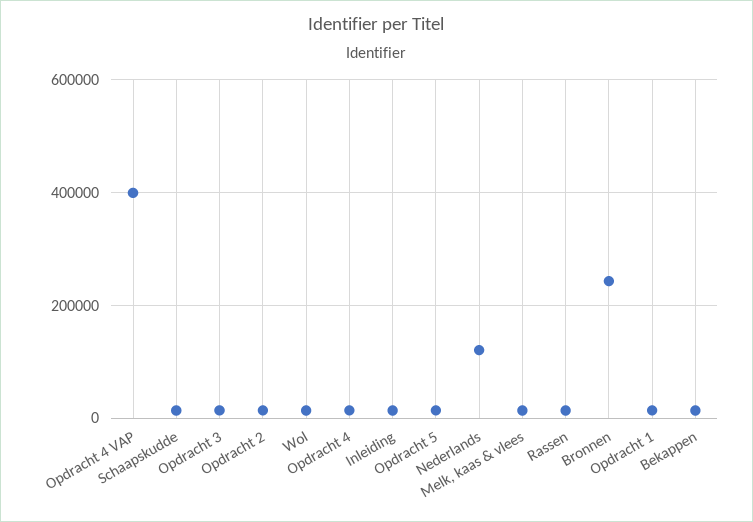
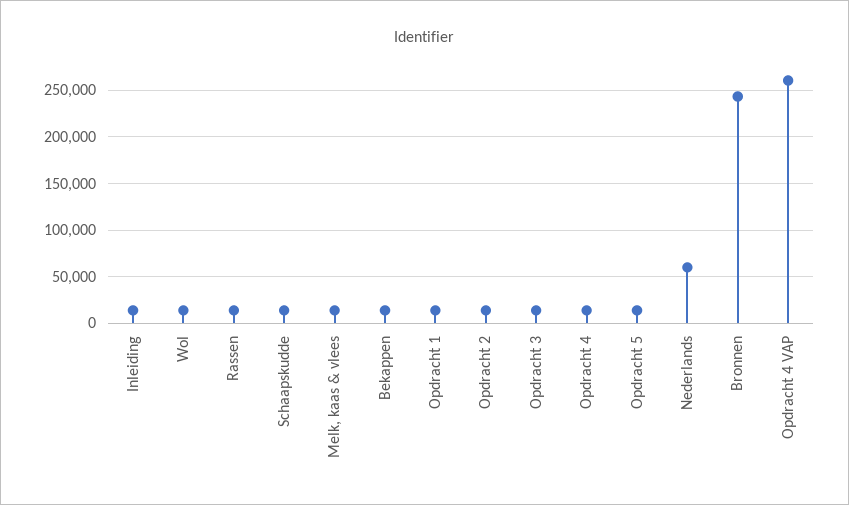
  {
-   "Opdracht 4 VAP": 400000,
+   "Opdracht 4 VAP": 260000,
    "Schaapskudde": 10000,
    "Opdracht 3": 10000,
    "Opdracht 2": 10000,
    "Wol": 10000,
    "Opdracht 4": 10000,
    "Inleiding": 10000,
    "Opdracht 5": 10000,
-   "Nederlands": 120000,
+   "Nederlands": 60000,
    "Melk, kaas & vlees": 10000,
    "Rassen": 10000,
    "Bronnen": 240000,
    "Opdracht 1": 10000,
    "Bekappen": 10000
  }

